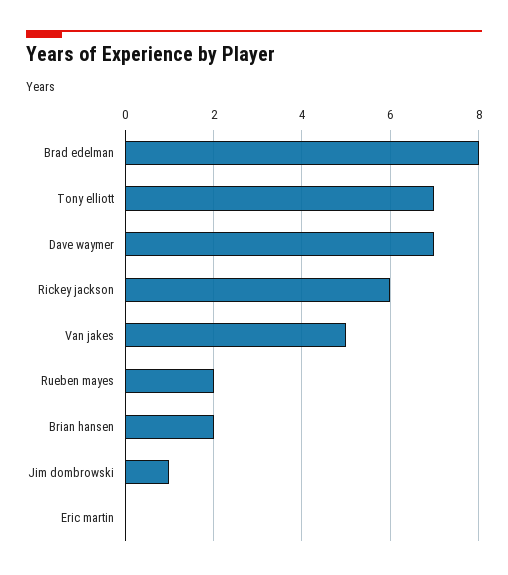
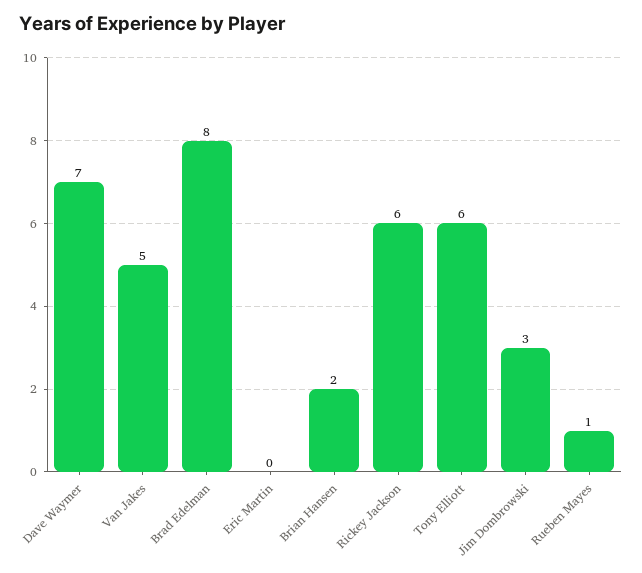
  {
    "Brad edelman": 8,
-   "Tony elliott": 7,
+   "Tony elliott": 6,
    "Dave waymer": 7,
    "Rickey jackson": 6,
    "Van jakes": 5,
-   "Rueben mayes": 2,
+   "Rueben mayes": 1,
    "Brian hansen": 2,
-   "Jim dombrowski": 1,
+   "Jim dombrowski": 3,
    "Eric martin": 0
  }

